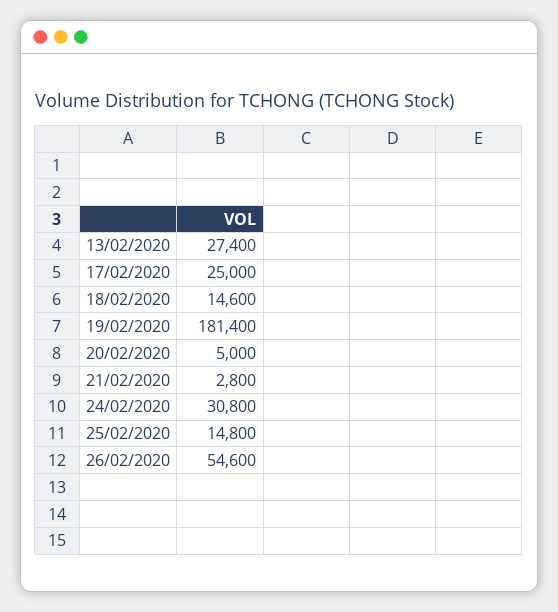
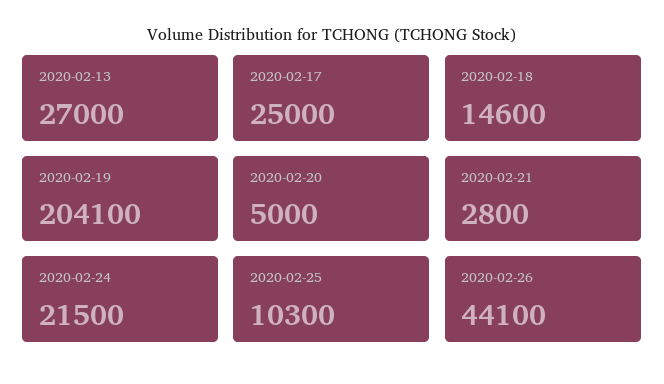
  {
-   "13/02/2020": 27400,
+   "13/02/2020": 27000,
    "17/02/2020": 25000,
    "18/02/2020": 14600,
-   "19/02/2020": 181400,
+   "19/02/2020": 204100,
    "20/02/2020": 5000,
    "21/02/2020": 2800,
-   "24/02/2020": 30800,
+   "24/02/2020": 21500,
-   "25/02/2020": 14800,
+   "25/02/2020": 10300,
-   "26/02/2020": 54600
+   "26/02/2020": 44100
  }

